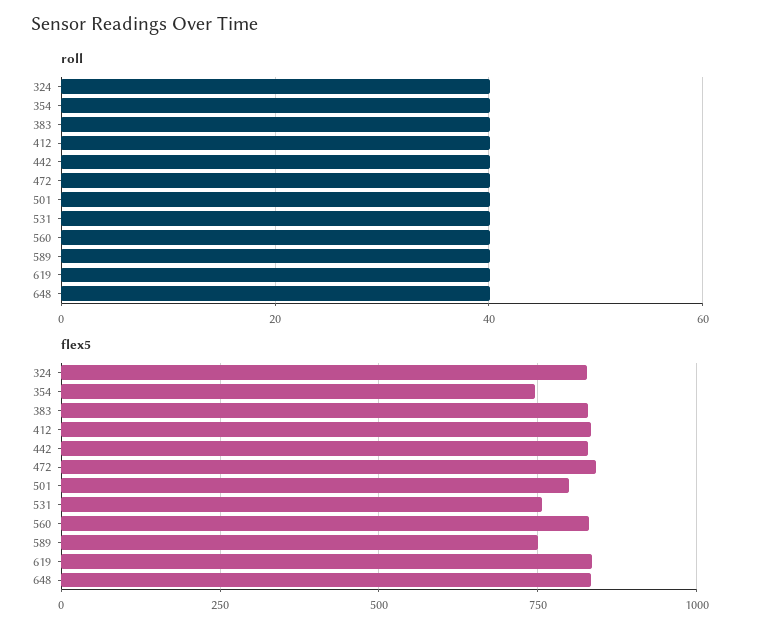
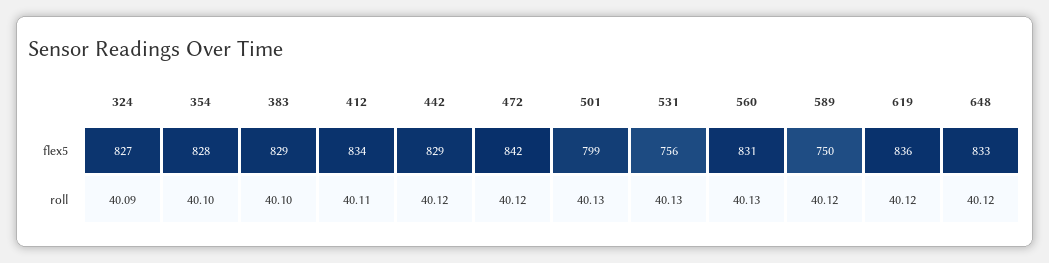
  {
    "roll": {
      "324": 40.09,
      "354": 40.1,
      "383": 40.1,
      "412": 40.11,
      "442": 40.12,
      "472": 40.12,
      "501": 40.13,
      "531": 40.13,
      "560": 40.13,
      "589": 40.12,
      "619": 40.12,
      "648": 40.12
    },
    "flex5": {
      "324": 827,
-     "354": 750,
+     "354": 828,
      "383": 829,
      "412": 834,
      "442": 829,
      "472": 842,
      "501": 799,
      "531": 756,
      "560": 831,
      "589": 750,
      "619": 836,
      "648": 833
    }
  }

